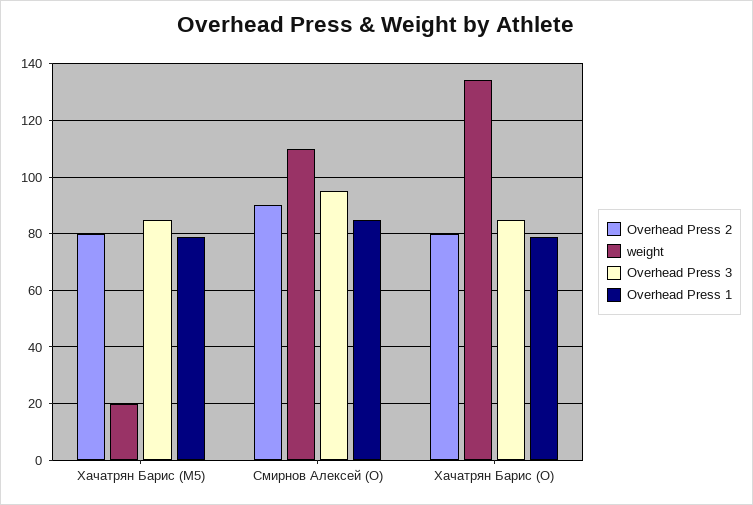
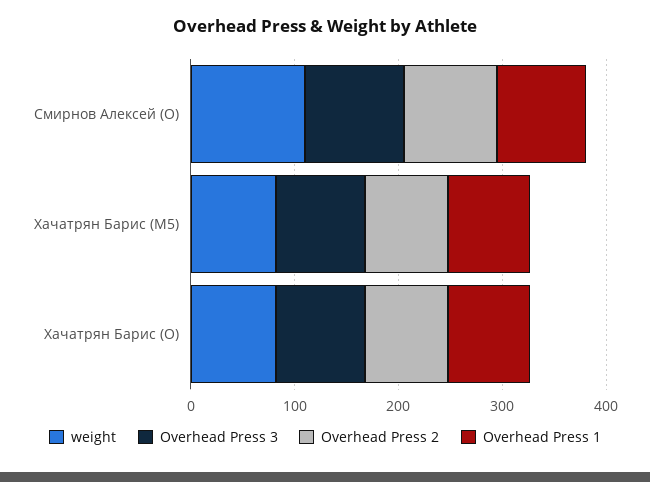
  {
    "Overhead Press 2": {
      "Хачатрян Барис (M5)": 80,
      "Смирнов Алексей (O)": 90,
      "Хачатрян Барис (O)": 80
    },
    "weight": {
-     "Хачатрян Барис (M5)": 20,
+     "Хачатрян Барис (M5)": 80,
      "Смирнов Алексей (O)": 110,
-     "Хачатрян Барис (O)": 135
+     "Хачатрян Барис (O)": 80
    },
    "Overhead Press 3": {
      "Хачатрян Барис (M5)": 85,
      "Смирнов Алексей (O)": 95,
      "Хачатрян Барис (O)": 85
    },
    "Overhead Press 1": {
      "Хачатрян Барис (M5)": 80,
      "Смирнов Алексей (O)": 85,
      "Хачатрян Барис (O)": 80
    }
  }

